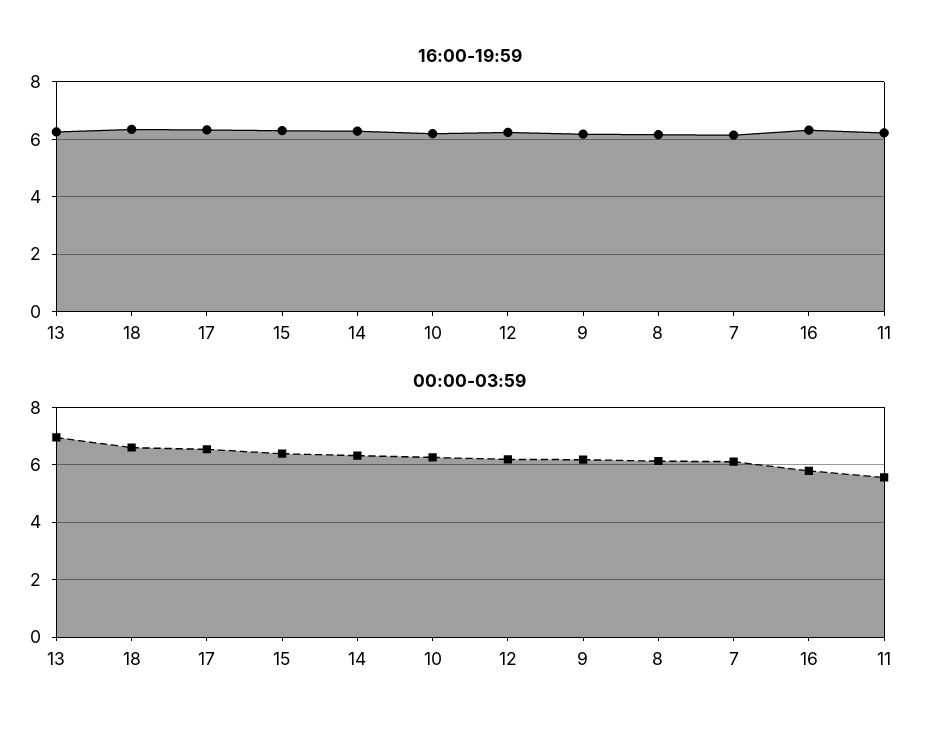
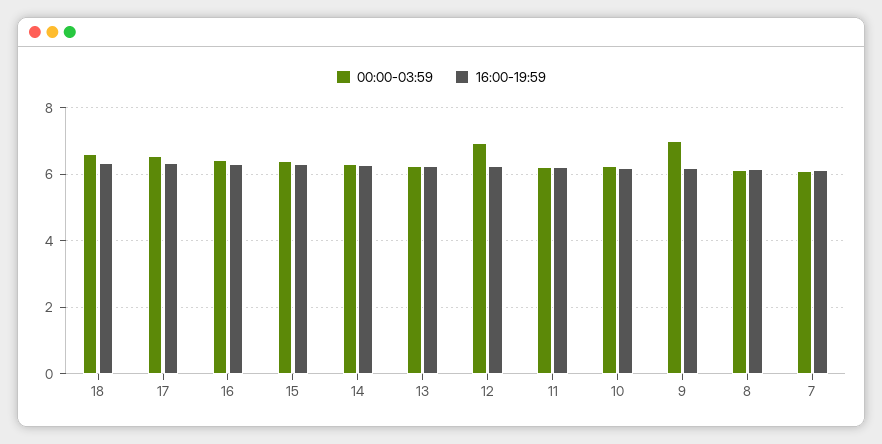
  {
    "16:00-19:59": {
      "13": 6.2,
      "18": 6.4,
      "17": 6.4,
      "15": 6.4,
      "14": 6.2,
      "10": 6.2,
      "12": 6.2,
      "9": 6.2,
      "8": 6.2,
      "7": 6.2,
      "16": 6.4,
      "11": 6.2
    },
    "00:00-03:59": {
-     "13": 7,
+     "13": 6.2,
      "18": 6.6,
      "17": 6.6,
      "15": 6.4,
      "14": 6.4,
      "10": 6.2,
-     "12": 6.25,
+     "12": 7,
-     "9": 6.25,
+     "9": 7,
      "8": 6.2,
      "7": 6.2,
-     "16": 5.75,
+     "16": 6.4,
-     "11": 5.5
+     "11": 6.2
    }
  }

